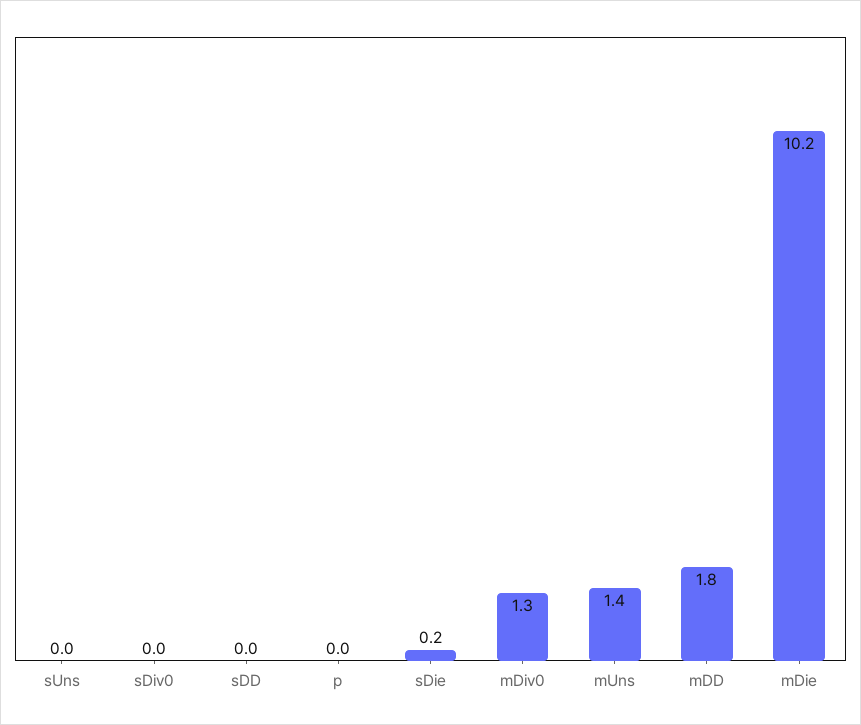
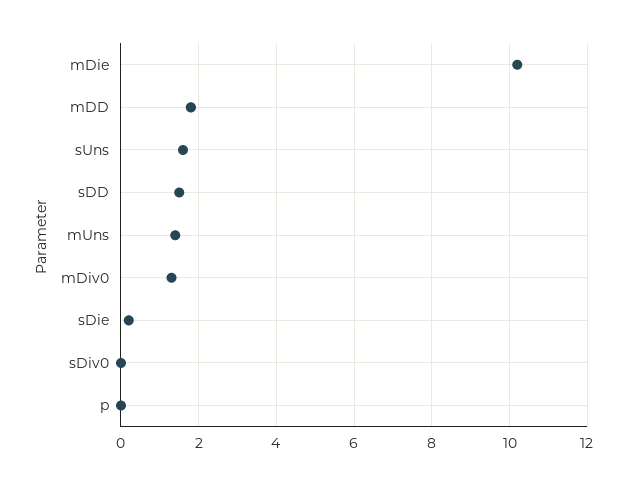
  {
-   "sUns": 0,
+   "sUns": 1.5,
    "sDiv0": 0,
-   "sDD": 0,
+   "sDD": 1.5,
    "p": 0,
    "sDie": 0.2,
    "mDiv0": 1.3,
    "mUns": 1.4,
    "mDD": 1.8,
    "mDie": 10.2
  }

